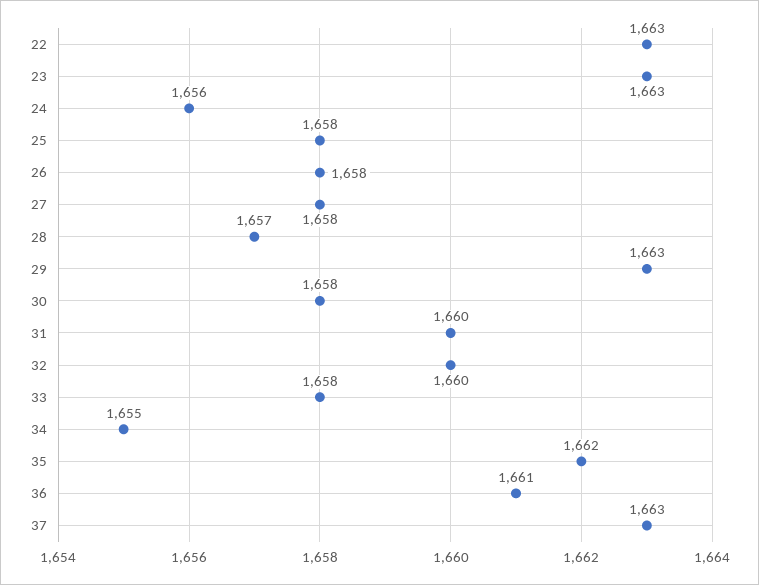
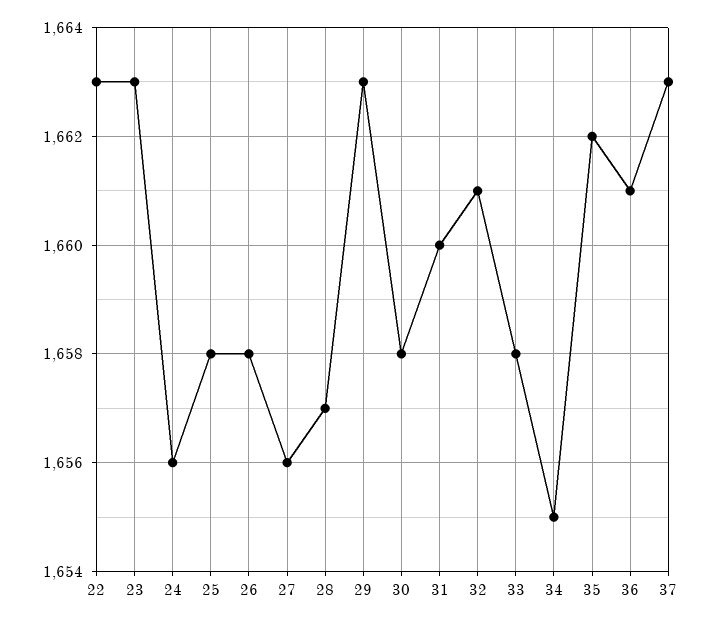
  {
    "22": 1663,
    "23": 1663,
    "24": 1656,
    "25": 1658,
    "26": 1658,
-   "27": 1658,
+   "27": 1656,
    "28": 1657,
    "29": 1663,
    "30": 1658,
    "31": 1660,
-   "32": 1660,
+   "32": 1661,
    "33": 1658,
    "34": 1655,
    "35": 1662,
    "36": 1661,
    "37": 1663
  }

